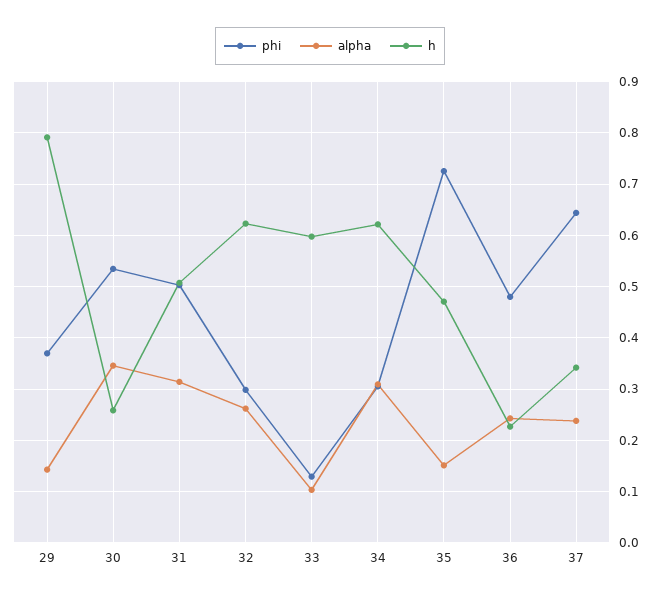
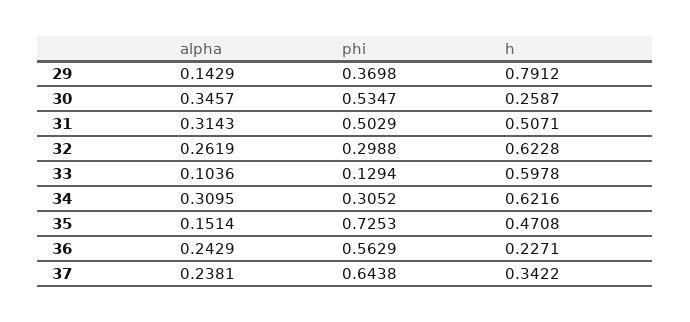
  {
    "phi": {
      "29": 0.3698,
      "30": 0.5347,
      "31": 0.5029,
      "32": 0.2988,
      "33": 0.1294,
      "34": 0.3052,
      "35": 0.7253,
-     "36": 0.48,
+     "36": 0.5629,
      "37": 0.6438
    },
    "alpha": {
      "29": 0.1429,
      "30": 0.3457,
      "31": 0.3143,
      "32": 0.2619,
      "33": 0.1036,
      "34": 0.3095,
      "35": 0.1514,
      "36": 0.2429,
      "37": 0.2381
    },
    "h": {
      "29": 0.7912,
      "30": 0.2587,
      "31": 0.5071,
      "32": 0.6228,
      "33": 0.5978,
      "34": 0.6216,
      "35": 0.4708,
      "36": 0.2271,
      "37": 0.3422
    }
  }

